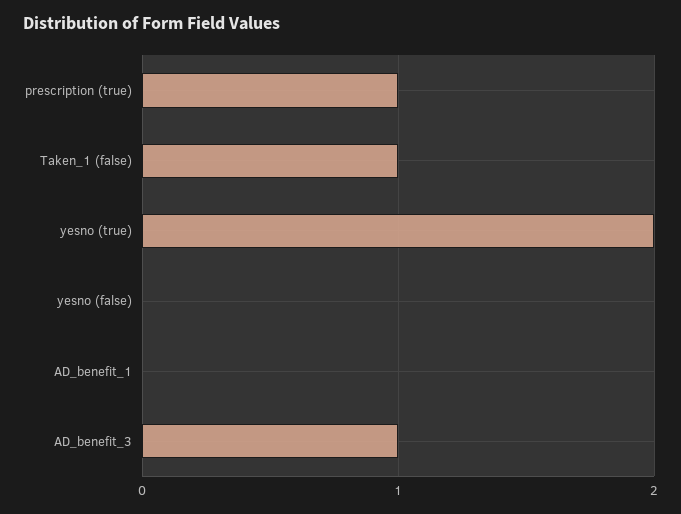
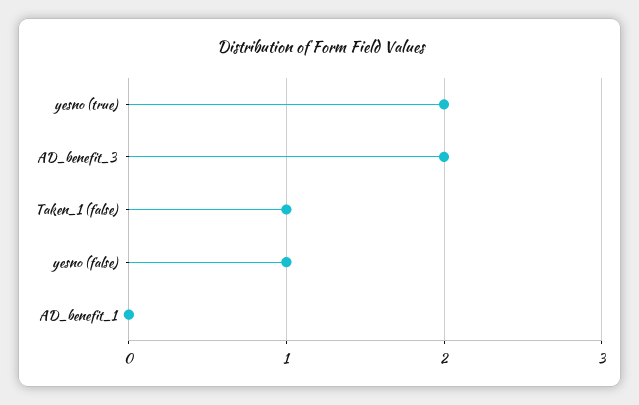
  {
-   "prescription (true)": 1,
    "Taken_1 (false)": 1,
    "yesno (true)": 2,
-   "yesno (false)": 0,
+   "yesno (false)": 1,
    "AD_benefit_1": 0,
-   "AD_benefit_3": 1
+   "AD_benefit_3": 2
  }

